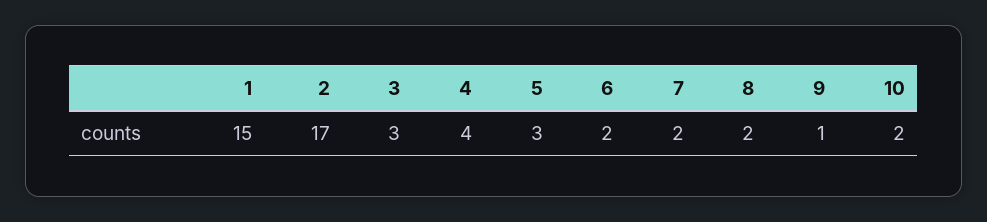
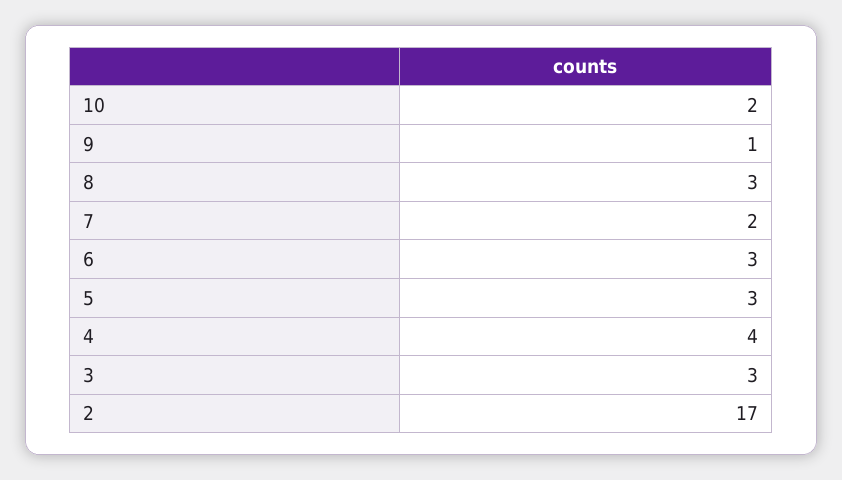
  {
-   "1": 15,
    "2": 17,
    "3": 3,
    "4": 4,
    "5": 3,
-   "6": 2,
+   "6": 3,
    "7": 2,
-   "8": 2,
+   "8": 3,
    "9": 1,
    "10": 2
  }

